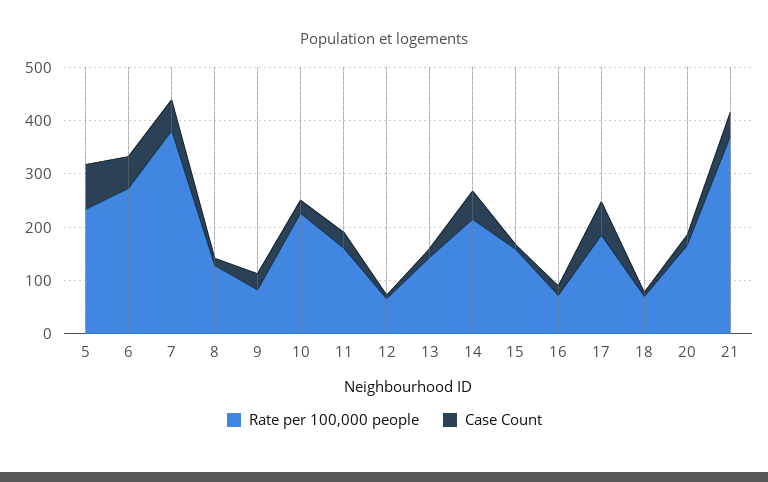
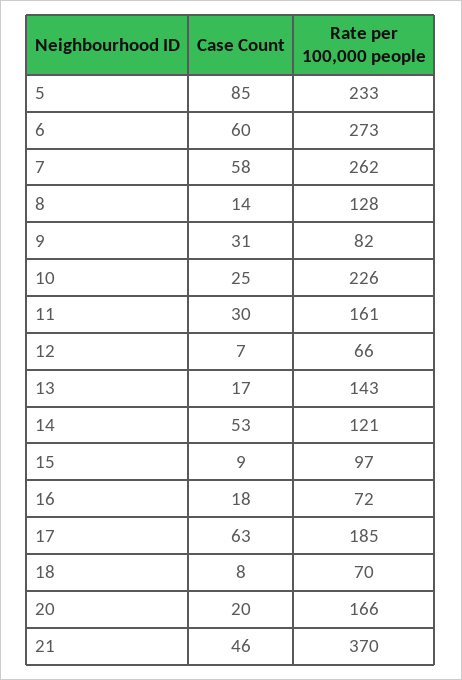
  {
    "Rate per 100,000 people": {
      "5": 233,
      "6": 273,
-     "7": 380,
+     "7": 262,
      "8": 128,
      "9": 82,
      "10": 226,
      "11": 161,
      "12": 66,
      "13": 143,
-     "14": 220,
+     "14": 121,
-     "15": 160,
+     "15": 97,
      "16": 72,
      "17": 185,
      "18": 70,
      "20": 166,
      "21": 370
    },
    "Case Count": {
      "5": 85,
      "6": 60,
      "7": 58,
      "8": 14,
      "9": 31,
      "10": 25,
      "11": 30,
      "12": 7,
      "13": 17,
      "14": 53,
      "15": 9,
      "16": 18,
      "17": 63,
      "18": 8,
      "20": 20,
      "21": 46
    }
  }

